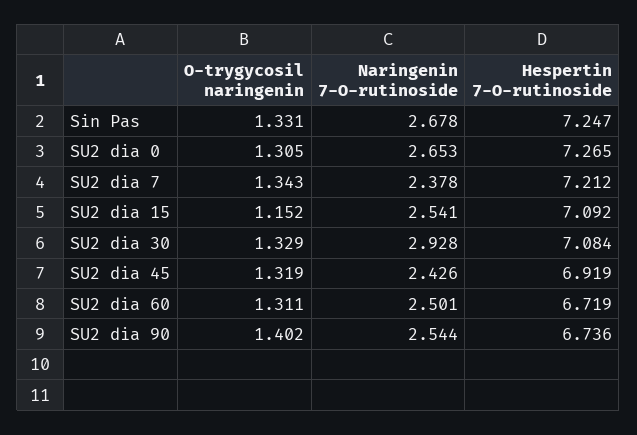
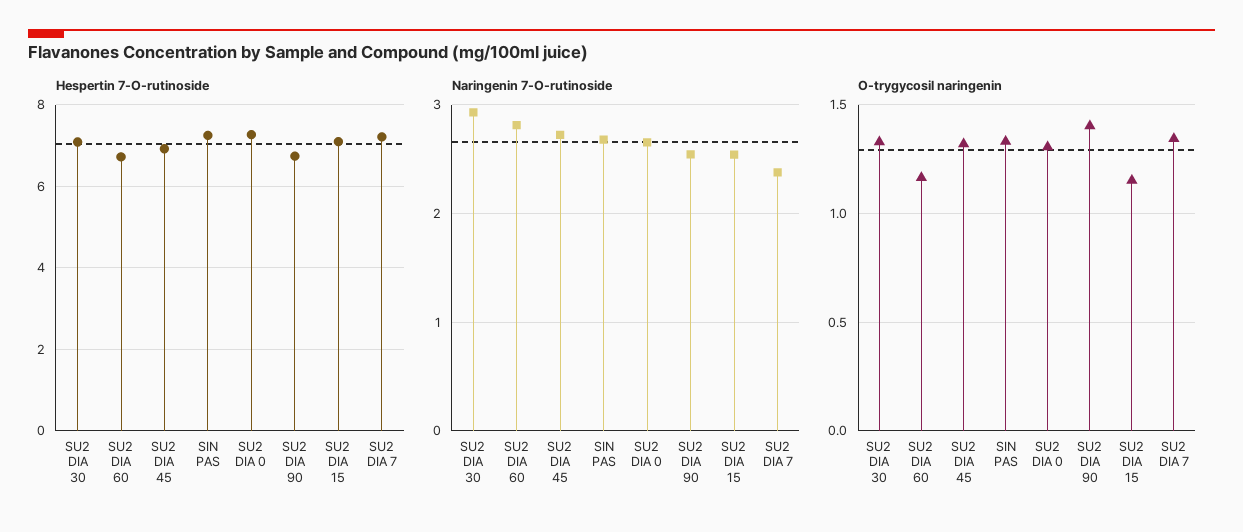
  {
    "O-trygycosil naringenin": {
      "Sin Pas": 1.331,
      "SU2 dia 0": 1.305,
      "SU2 dia 7": 1.343,
      "SU2 dia 15": 1.152,
      "SU2 dia 30": 1.329,
      "SU2 dia 45": 1.319,
-     "SU2 dia 60": 1.311,
+     "SU2 dia 60": 1.15,
      "SU2 dia 90": 1.402
    },
    "Naringenin 7-O-rutinoside": {
      "Sin Pas": 2.678,
      "SU2 dia 0": 2.653,
      "SU2 dia 7": 2.378,
      "SU2 dia 15": 2.541,
      "SU2 dia 30": 2.928,
-     "SU2 dia 45": 2.426,
+     "SU2 dia 45": 2.7,
-     "SU2 dia 60": 2.501,
+     "SU2 dia 60": 2.8,
      "SU2 dia 90": 2.544
    },
    "Hespertin 7-O-rutinoside": {
      "Sin Pas": 7.247,
      "SU2 dia 0": 7.265,
      "SU2 dia 7": 7.212,
      "SU2 dia 15": 7.092,
      "SU2 dia 30": 7.084,
      "SU2 dia 45": 6.919,
      "SU2 dia 60": 6.719,
      "SU2 dia 90": 6.736
    }
  }

